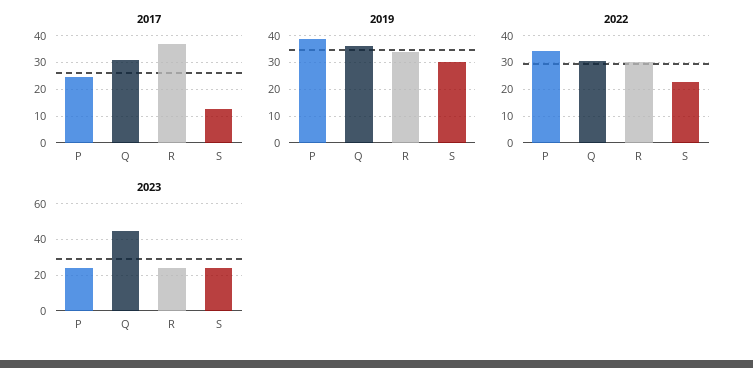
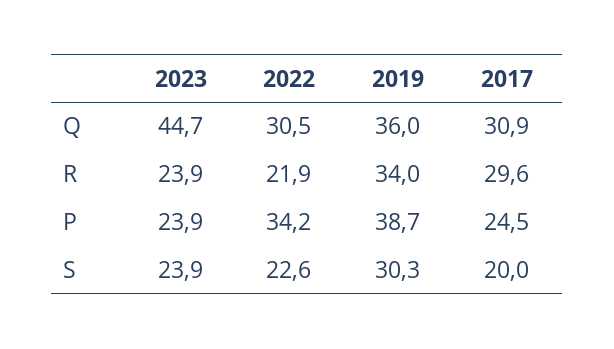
  {
    "2017": {
      "P": 24.5,
      "Q": 30.9,
-     "R": 37.5,
+     "R": 29.6,
-     "S": 12.5
+     "S": 20
    },
    "2019": {
      "P": 38.7,
      "Q": 36,
      "R": 34,
      "S": 30.3
    },
    "2022": {
      "P": 34.2,
      "Q": 30.5,
-     "R": 30,
+     "R": 21.9,
      "S": 22.6
    },
    "2023": {
      "P": 23.9,
      "Q": 44.7,
      "R": 23.9,
      "S": 23.9
    }
  }

